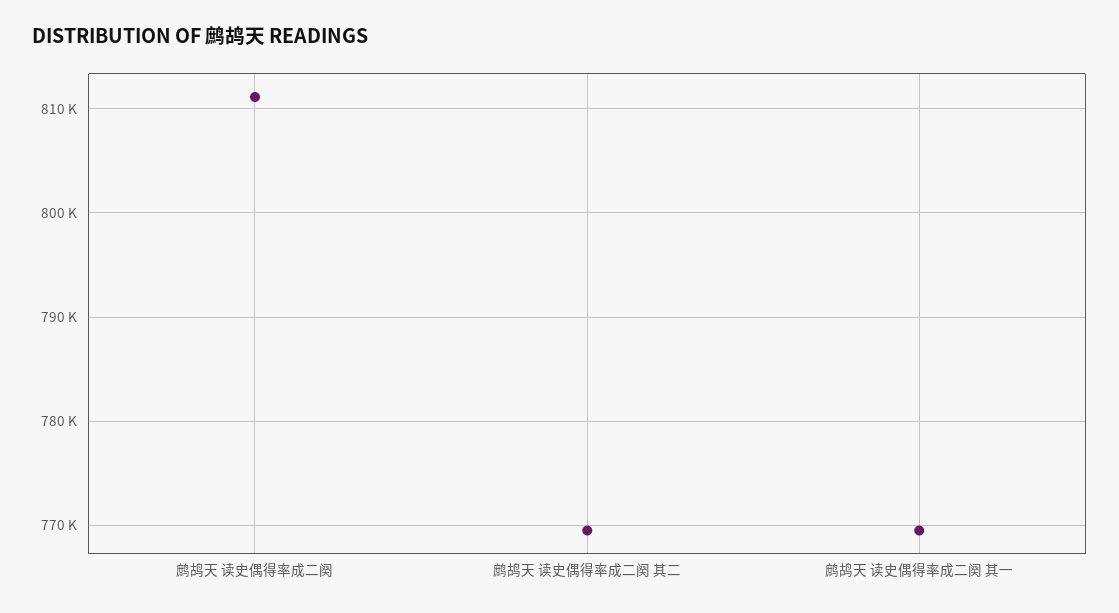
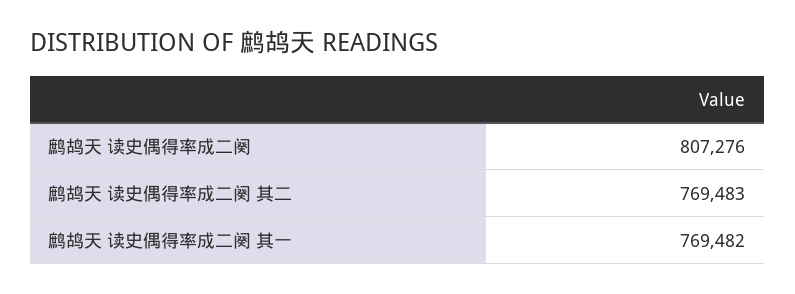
  {
-   "鹧鸪天 读史偶得率成二阕": 811000,
+   "鹧鸪天 读史偶得率成二阕": 807276,
    "鹧鸪天 读史偶得率成二阕 其二": 769483,
    "鹧鸪天 读史偶得率成二阕 其一": 769482
  }

